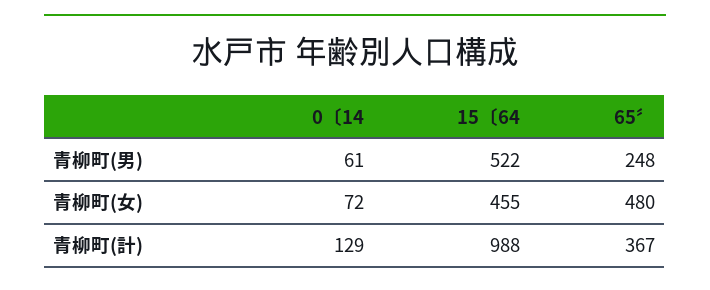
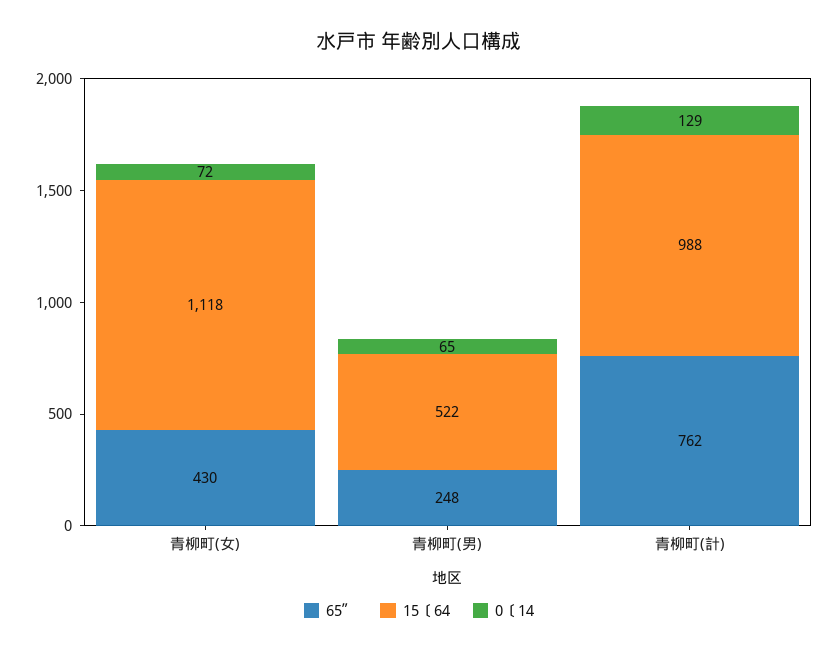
  {
    "0〔14": {
-     "青柳町(男)": 61,
+     "青柳町(男)": 65,
      "青柳町(女)": 72,
      "青柳町(計)": 129
    },
    "15〔64": {
      "青柳町(男)": 522,
-     "青柳町(女)": 455,
+     "青柳町(女)": 1118,
      "青柳町(計)": 988
    },
    "65〞": {
      "青柳町(男)": 248,
-     "青柳町(女)": 480,
+     "青柳町(女)": 430,
-     "青柳町(計)": 367
+     "青柳町(計)": 762
    }
  }

